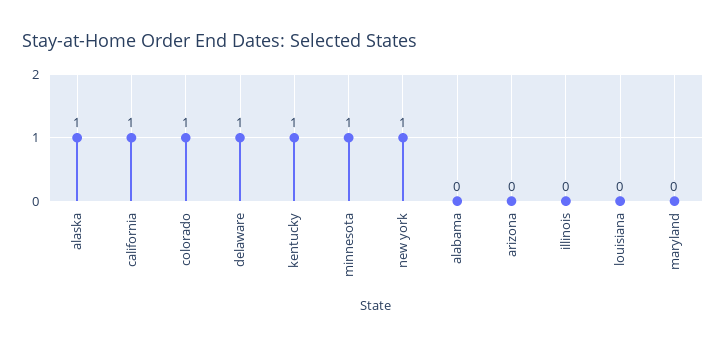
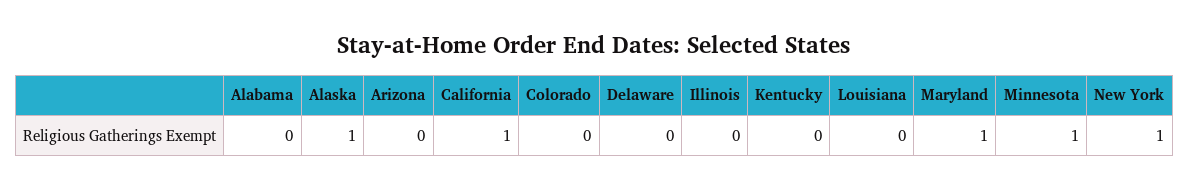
  {
    "alaska": 1,
    "california": 1,
-   "colorado": 1,
+   "colorado": 0,
-   "delaware": 1,
+   "delaware": 0,
-   "kentucky": 1,
+   "kentucky": 0,
    "minnesota": 1,
    "new york": 1,
    "alabama": 0,
    "arizona": 0,
    "illinois": 0,
    "louisiana": 0,
-   "maryland": 0
+   "maryland": 1
  }

